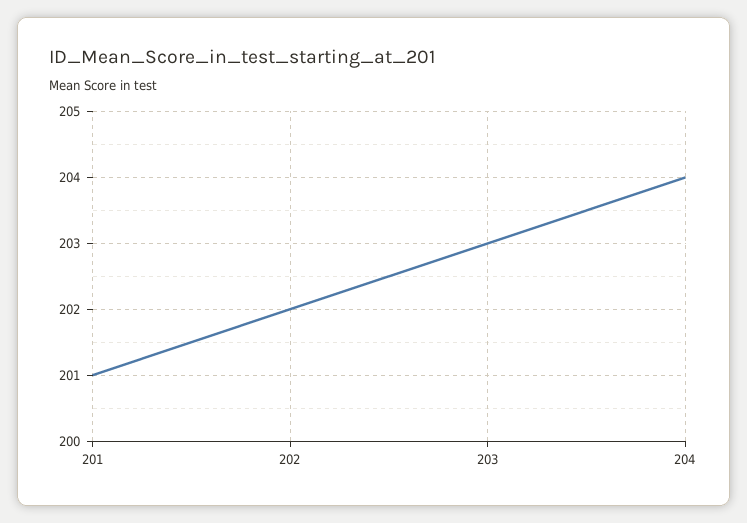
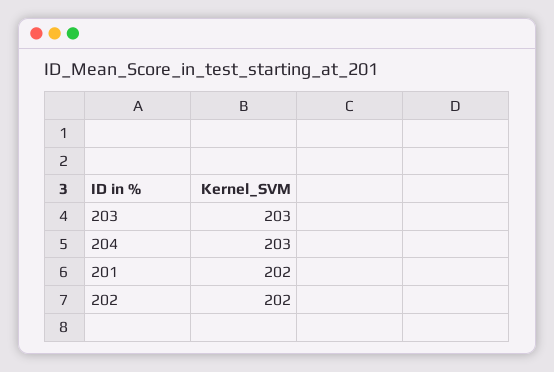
  {
-   "201": 201,
+   "201": 202,
    "202": 202,
    "203": 203,
-   "204": 204
+   "204": 203
  }

